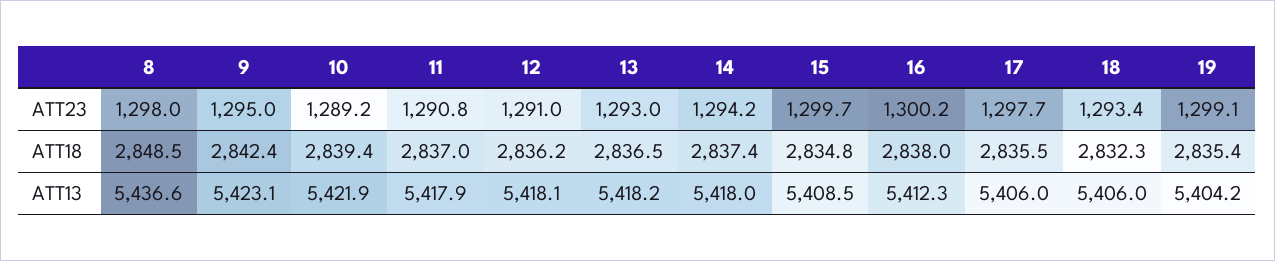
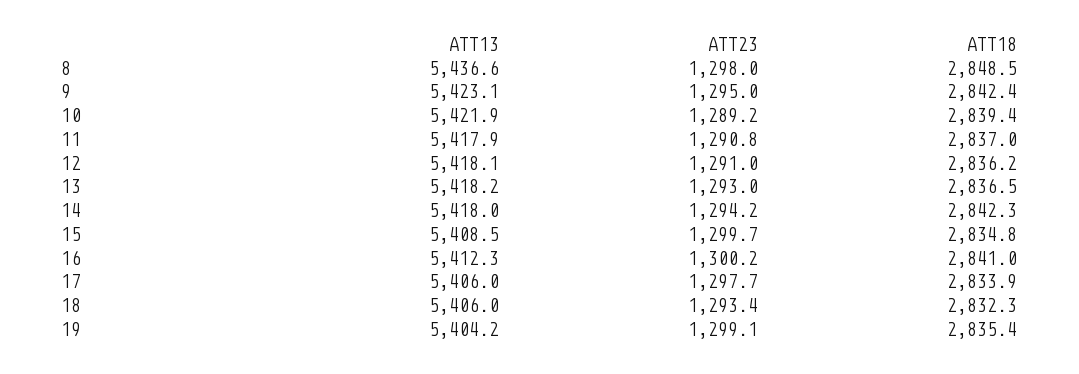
  {
    "8": {
      "ATT23": 1298,
      "ATT18": 2848.5,
      "ATT13": 5436.6
    },
    "9": {
      "ATT23": 1295,
      "ATT18": 2842.4,
      "ATT13": 5423.1
    },
    "10": {
      "ATT23": 1289.2,
      "ATT18": 2839.4,
      "ATT13": 5421.9
    },
    "11": {
      "ATT23": 1290.8,
      "ATT18": 2837,
      "ATT13": 5417.9
    },
    "12": {
      "ATT23": 1291,
      "ATT18": 2836.2,
      "ATT13": 5418.1
    },
    "13": {
      "ATT23": 1293,
      "ATT18": 2836.5,
      "ATT13": 5418.2
    },
    "14": {
      "ATT23": 1294.2,
-     "ATT18": 2837.4,
+     "ATT18": 2842.3,
      "ATT13": 5418
    },
    "15": {
      "ATT23": 1299.7,
      "ATT18": 2834.8,
      "ATT13": 5408.5
    },
    "16": {
      "ATT23": 1300.2,
-     "ATT18": 2838,
+     "ATT18": 2841,
      "ATT13": 5412.3
    },
    "17": {
      "ATT23": 1297.7,
-     "ATT18": 2835.5,
+     "ATT18": 2833.9,
      "ATT13": 5406
    },
    "18": {
      "ATT23": 1293.4,
      "ATT18": 2832.3,
      "ATT13": 5406
    },
    "19": {
      "ATT23": 1299.1,
      "ATT18": 2835.4,
      "ATT13": 5404.2
    }
  }

